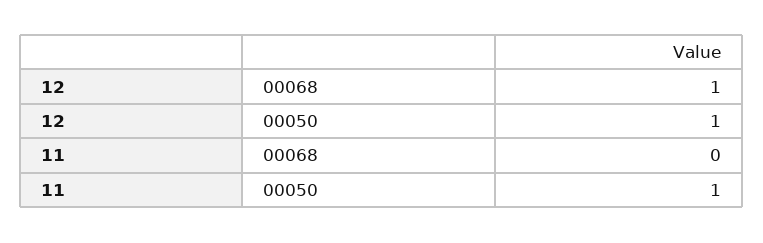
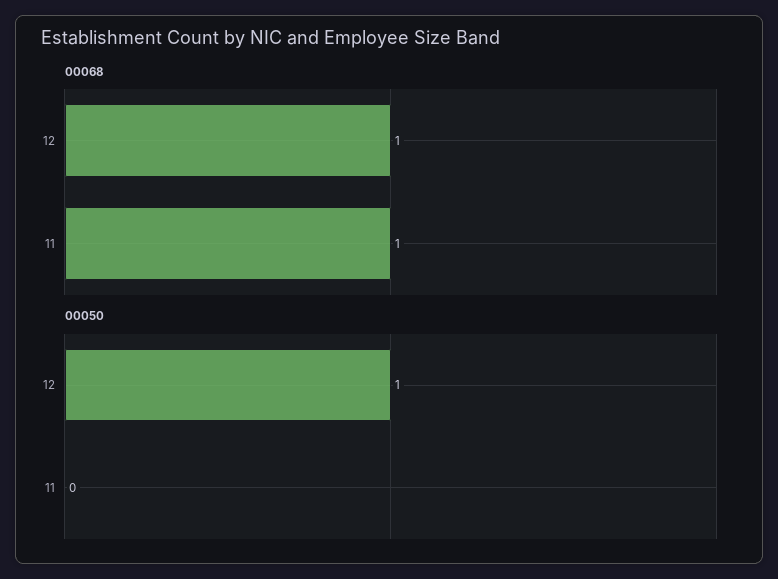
  {
    "00068": {
      "12": 1,
-     "11": 0
+     "11": 1
    },
    "00050": {
      "12": 1,
-     "11": 1
+     "11": 0
    }
  }

